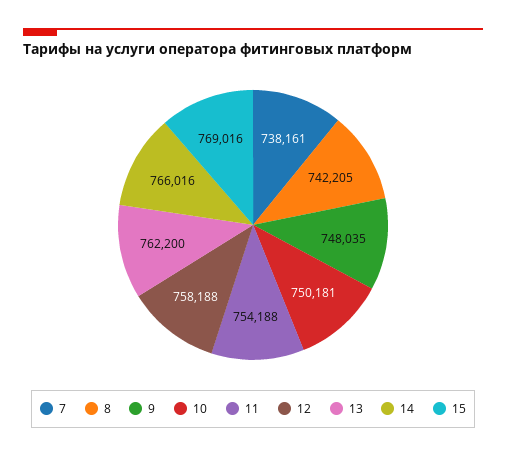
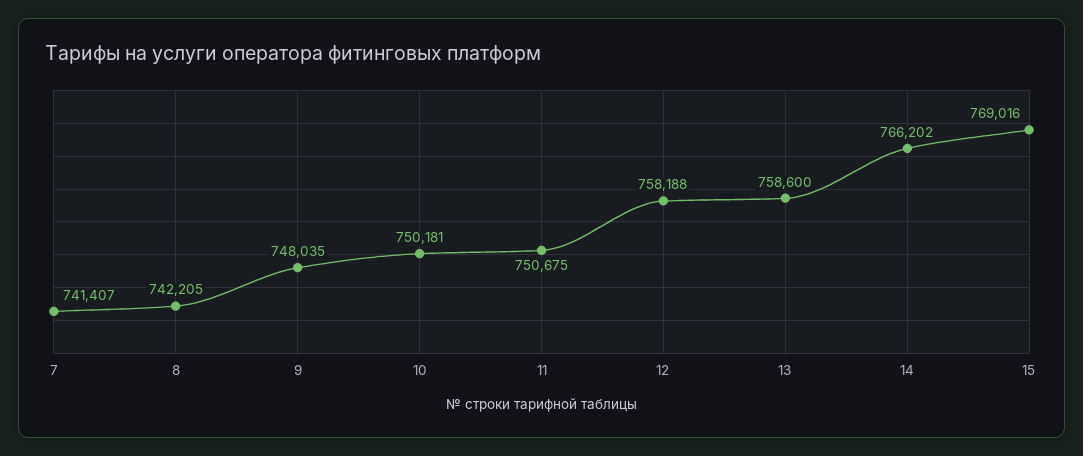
  {
-   "7": 738161,
+   "7": 741407,
    "8": 742205,
    "9": 748035,
    "10": 750181,
-   "11": 754188,
+   "11": 750675,
    "12": 758188,
-   "13": 762200,
+   "13": 758600,
-   "14": 766016,
+   "14": 766202,
    "15": 769016
  }

